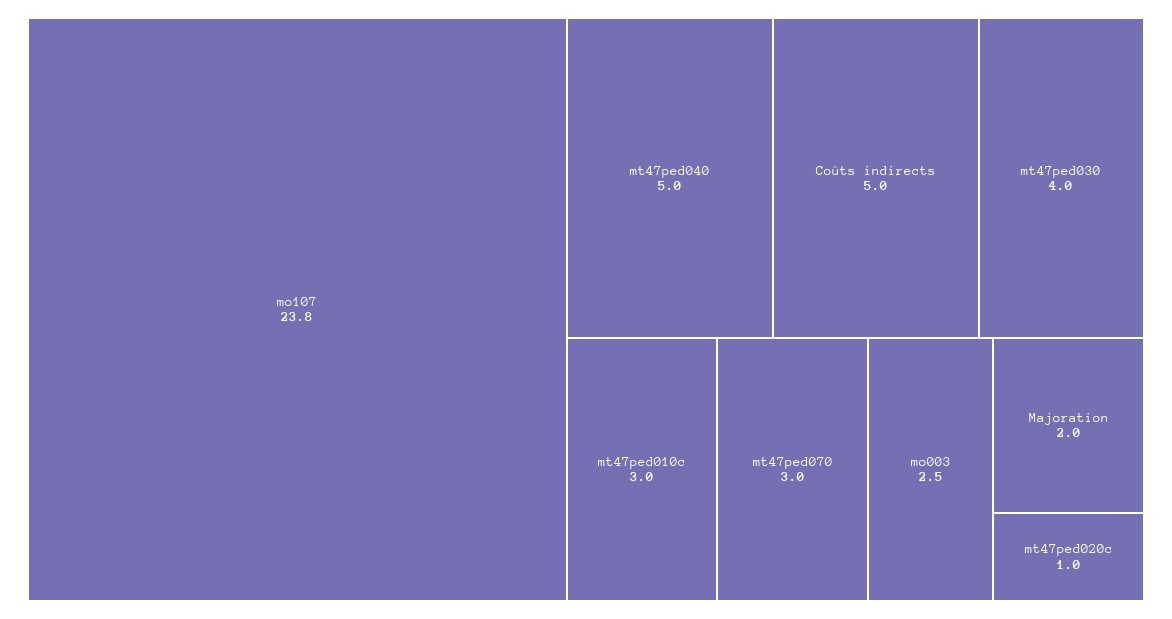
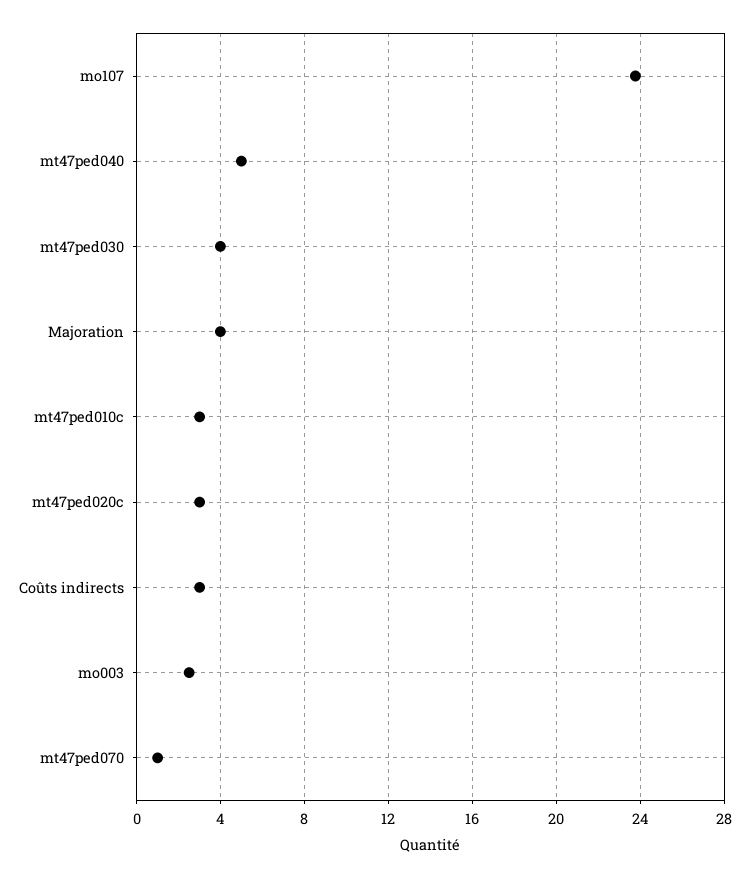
  {
    "mo107": 23.8,
    "mt47ped040": 5,
-   "Coûts indirects": 5,
+   "Coûts indirects": 3,
    "mt47ped030": 4,
    "mt47ped010c": 3,
-   "mt47ped070": 3,
+   "mt47ped070": 1,
    "mo003": 2.5,
-   "Majoration": 2,
+   "Majoration": 4,
-   "mt47ped020c": 1
+   "mt47ped020c": 3
  }

